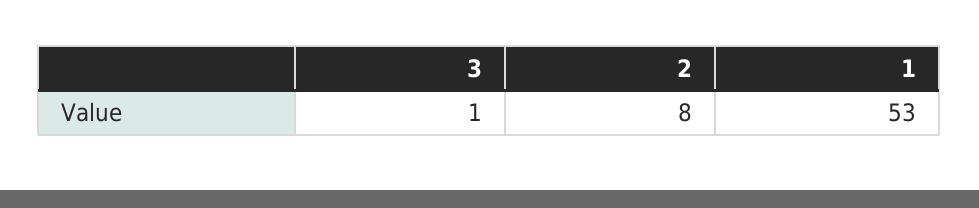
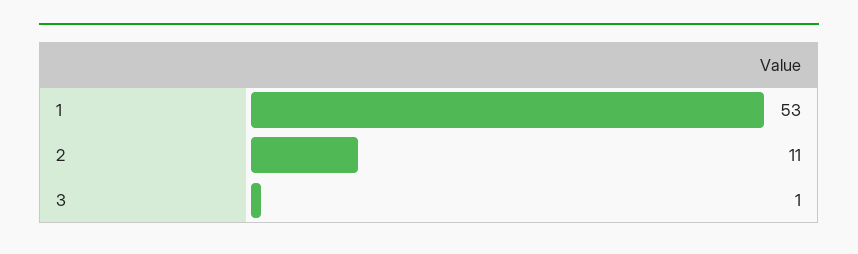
  {
    "3": 1,
-   "2": 8,
+   "2": 11,
    "1": 53
  }

